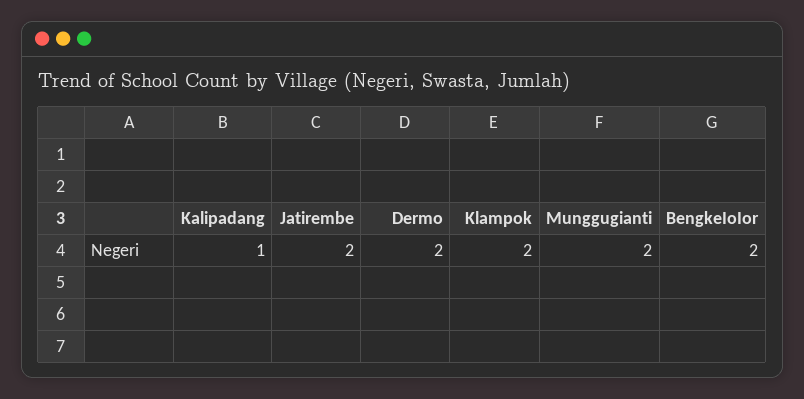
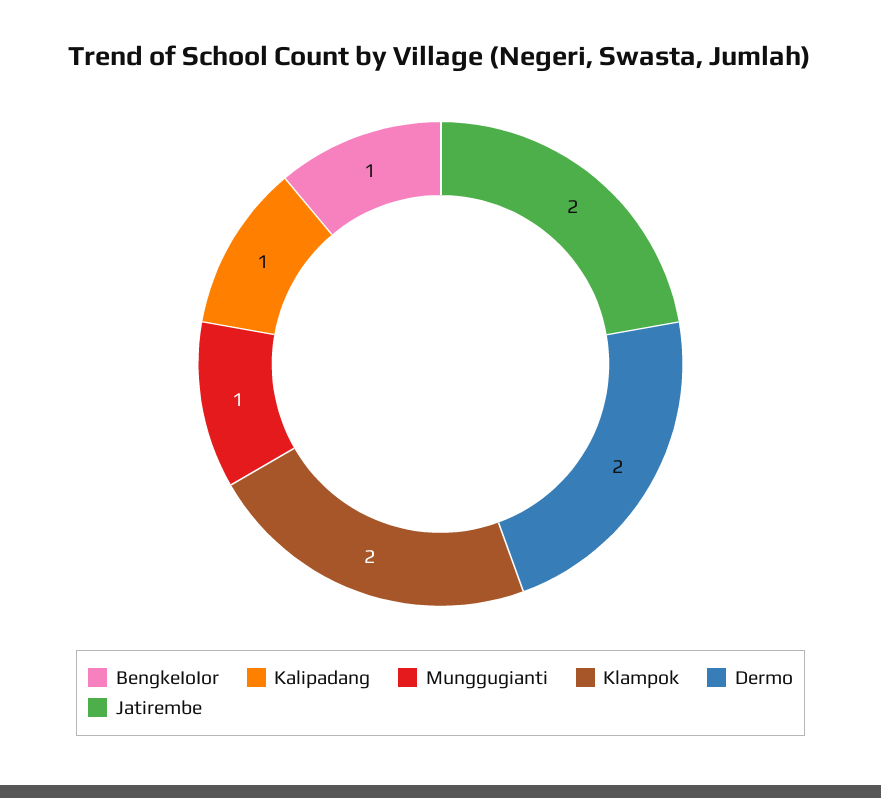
  {
    "Kalipadang": 1,
    "Jatirembe": 2,
    "Dermo": 2,
    "Klampok": 2,
-   "Munggugianti": 2,
+   "Munggugianti": 1,
-   "BengkeIoIor": 2
+   "BengkeIoIor": 1
  }

